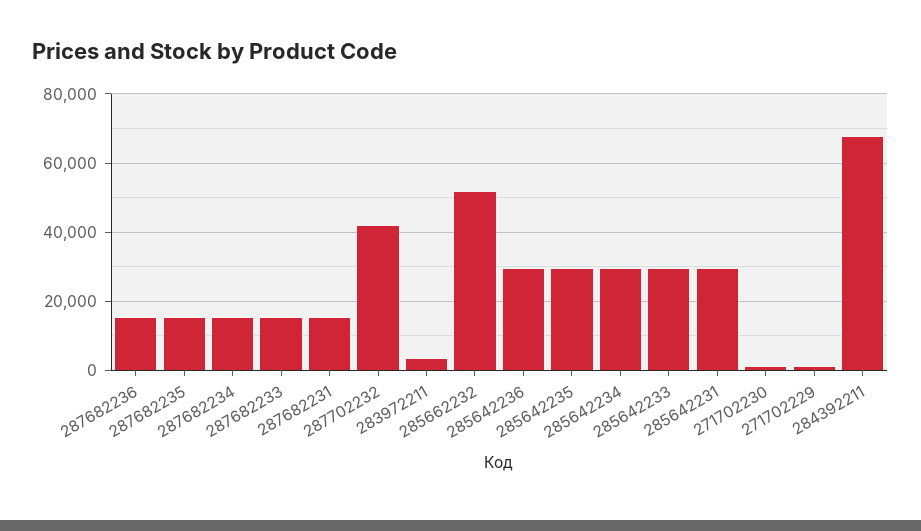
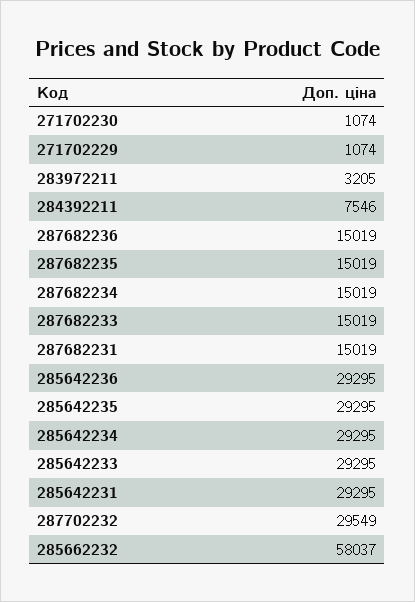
  {
    "287682236": 15019,
    "287682235": 15019,
    "287682234": 15019,
    "287682233": 15019,
    "287682231": 15019,
-   "287702232": 42000,
+   "287702232": 29549,
    "283972211": 3205,
-   "285662232": 52000,
+   "285662232": 58037,
    "285642236": 29295,
    "285642235": 29295,
    "285642234": 29295,
    "285642233": 29295,
    "285642231": 29295,
    "271702230": 1074,
    "271702229": 1074,
-   "284392211": 68000
+   "284392211": 7546
  }

